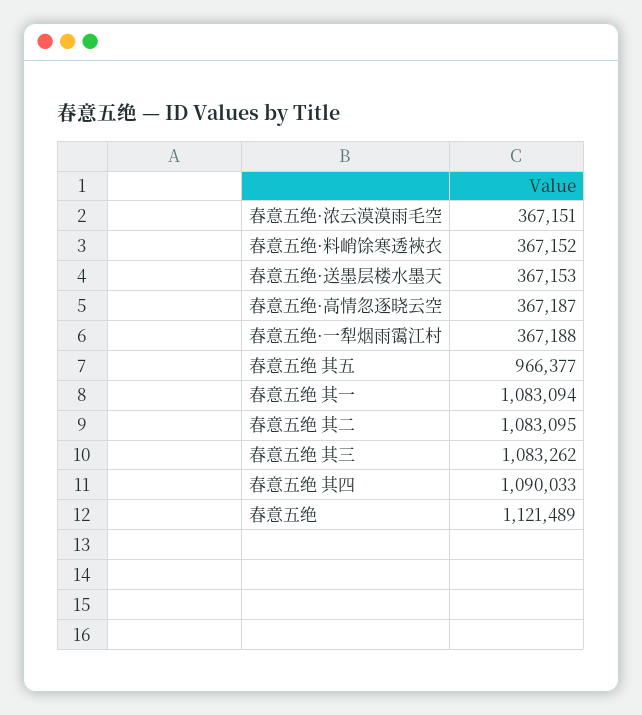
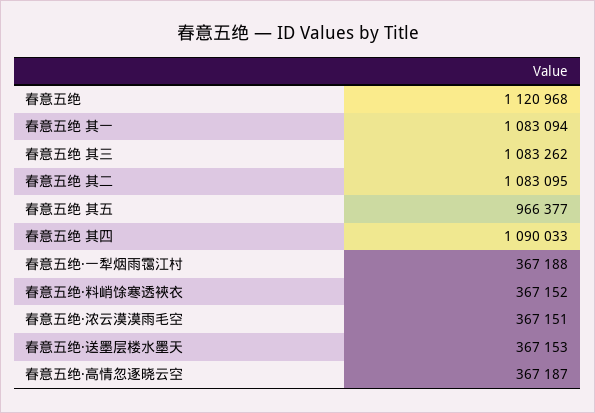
  {
    "春意五绝·浓云漠漠雨毛空": 367151,
    "春意五绝·料峭馀寒透裌衣": 367152,
    "春意五绝·送墨层楼水墨天": 367153,
    "春意五绝·高情忽逐晓云空": 367187,
    "春意五绝·一犁烟雨霭江村": 367188,
    "春意五绝 其五": 966377,
    "春意五绝 其一": 1083094,
    "春意五绝 其二": 1083095,
    "春意五绝 其三": 1083262,
    "春意五绝 其四": 1090033,
-   "春意五绝": 1121489
+   "春意五绝": 1120968
  }

